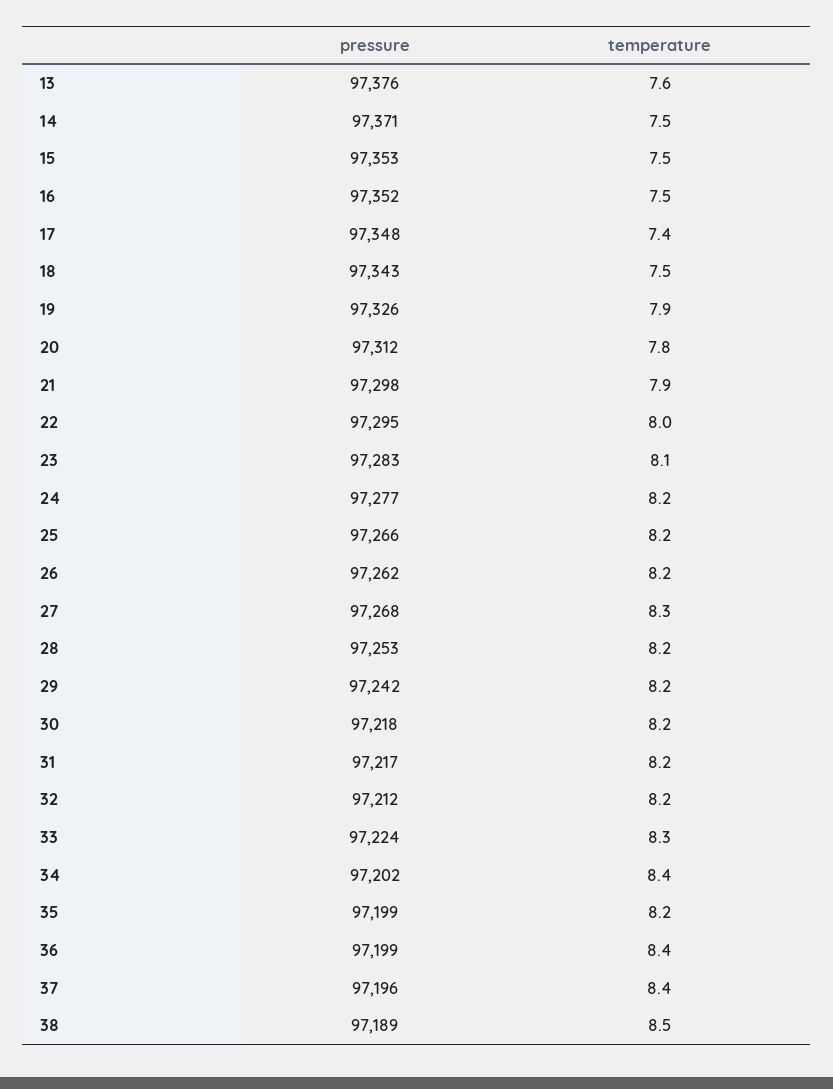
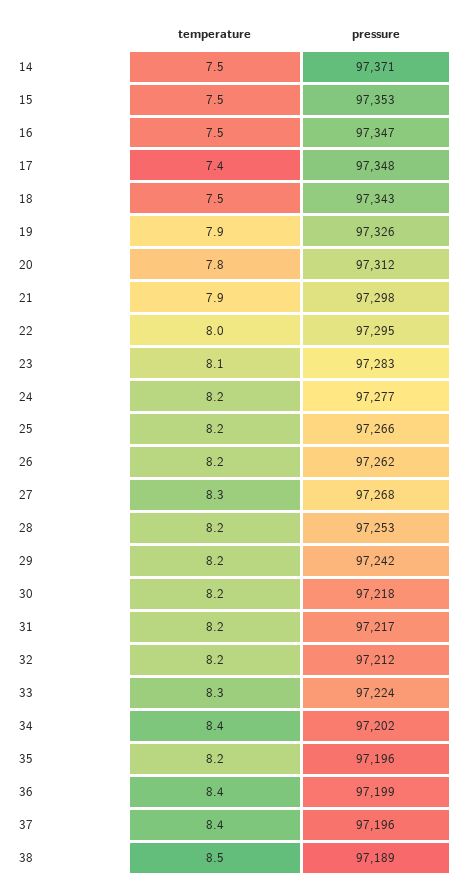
  {
    "pressure": {
-     "13": 97376,
      "14": 97371,
      "15": 97353,
-     "16": 97352,
+     "16": 97347,
      "17": 97348,
      "18": 97343,
      "19": 97326,
      "20": 97312,
      "21": 97298,
      "22": 97295,
      "23": 97283,
      "24": 97277,
      "25": 97266,
      "26": 97262,
      "27": 97268,
      "28": 97253,
      "29": 97242,
      "30": 97218,
      "31": 97217,
      "32": 97212,
      "33": 97224,
      "34": 97202,
-     "35": 97199,
+     "35": 97196,
      "36": 97199,
      "37": 97196,
      "38": 97189
    },
    "temperature": {
-     "13": 7.6,
      "14": 7.5,
      "15": 7.5,
      "16": 7.5,
      "17": 7.4,
      "18": 7.5,
      "19": 7.9,
      "20": 7.8,
      "21": 7.9,
      "22": 8,
      "23": 8.1,
      "24": 8.2,
      "25": 8.2,
      "26": 8.2,
      "27": 8.3,
      "28": 8.2,
      "29": 8.2,
      "30": 8.2,
      "31": 8.2,
      "32": 8.2,
      "33": 8.3,
      "34": 8.4,
      "35": 8.2,
      "36": 8.4,
      "37": 8.4,
      "38": 8.5
    }
  }

